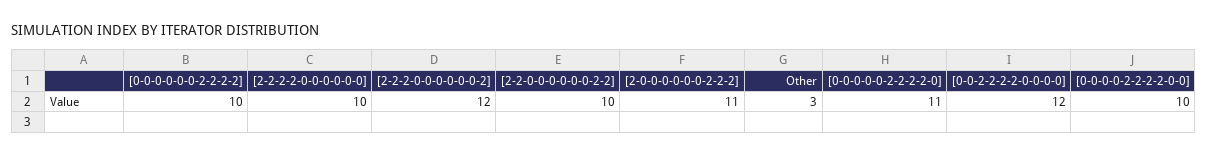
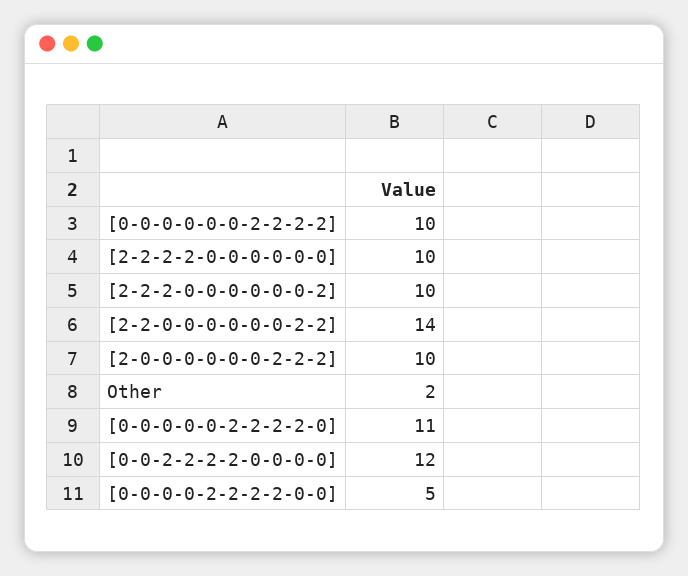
  {
    "[0-0-0-0-0-0-2-2-2-2]": 10,
    "[2-2-2-2-0-0-0-0-0-0]": 10,
-   "[2-2-2-0-0-0-0-0-0-2]": 12,
+   "[2-2-2-0-0-0-0-0-0-2]": 10,
-   "[2-2-0-0-0-0-0-0-2-2]": 10,
+   "[2-2-0-0-0-0-0-0-2-2]": 14,
-   "[2-0-0-0-0-0-0-2-2-2]": 11,
+   "[2-0-0-0-0-0-0-2-2-2]": 10,
-   "Other": 3,
+   "Other": 2,
    "[0-0-0-0-0-2-2-2-2-0]": 11,
    "[0-0-2-2-2-2-0-0-0-0]": 12,
-   "[0-0-0-0-2-2-2-2-0-0]": 10
+   "[0-0-0-0-2-2-2-2-0-0]": 5
  }

